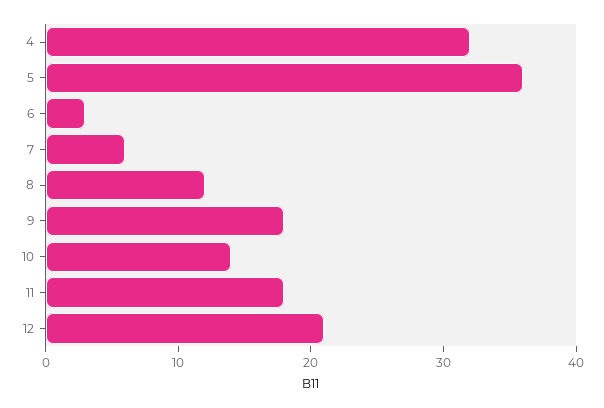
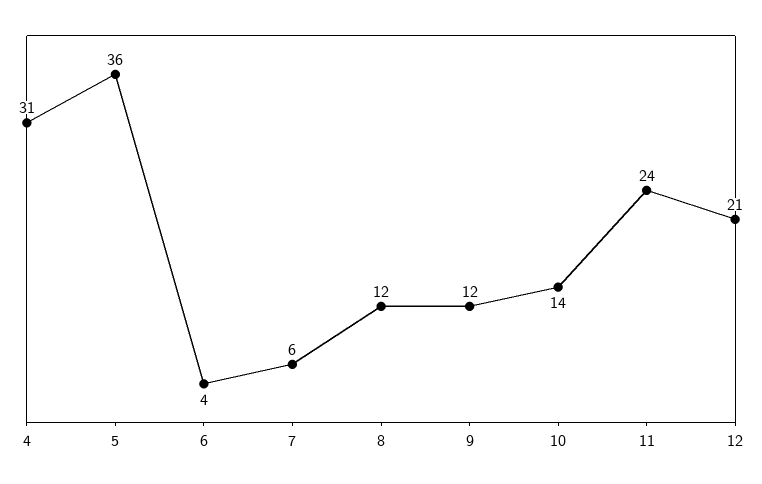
  {
-   "4": 32,
+   "4": 31,
    "5": 36,
-   "6": 3,
+   "6": 4,
    "7": 6,
    "8": 12,
-   "9": 18,
+   "9": 12,
    "10": 14,
-   "11": 18,
+   "11": 24,
    "12": 21
  }

